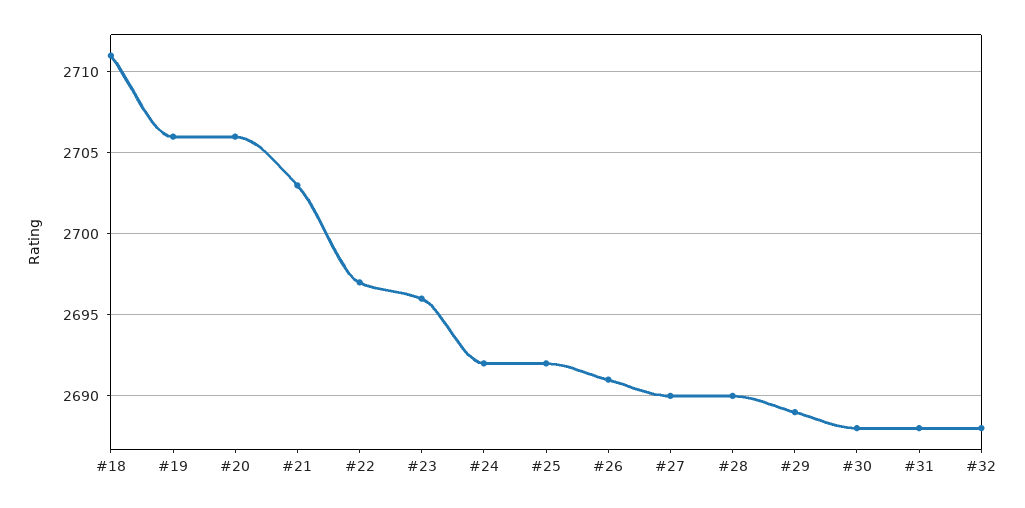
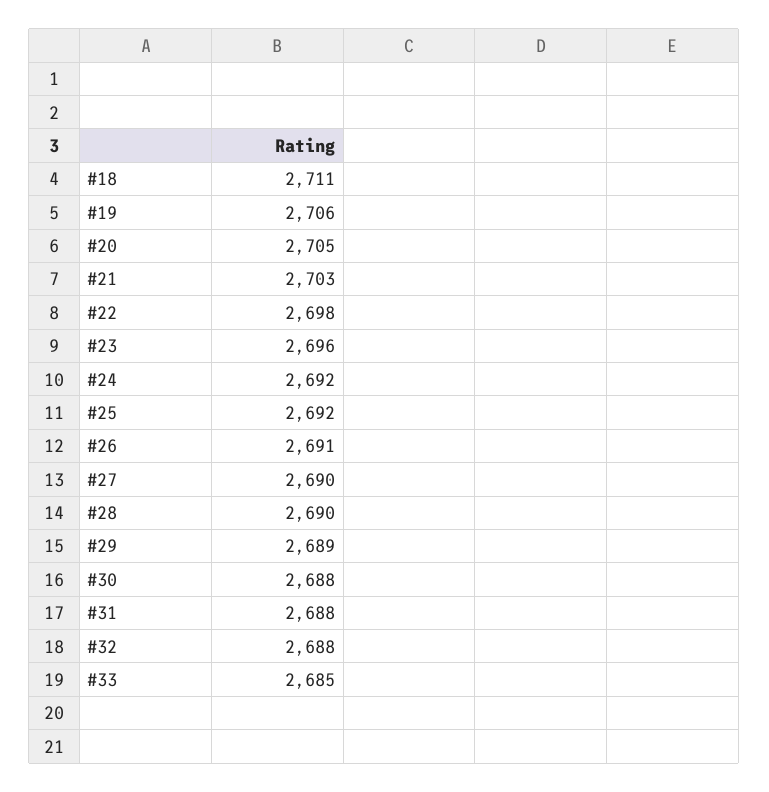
  {
    "#18": 2711,
    "#19": 2706,
-   "#20": 2706,
+   "#20": 2705,
    "#21": 2703,
-   "#22": 2697,
+   "#22": 2698,
    "#23": 2696,
    "#24": 2692,
    "#25": 2692,
    "#26": 2691,
    "#27": 2690,
    "#28": 2690,
    "#29": 2689,
    "#30": 2688,
    "#31": 2688,
-   "#32": 2688
+   "#32": 2688,
+   "#33": 2685
  }

